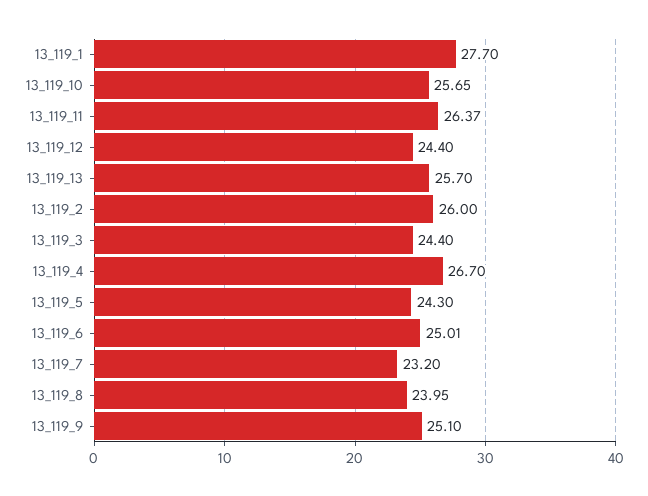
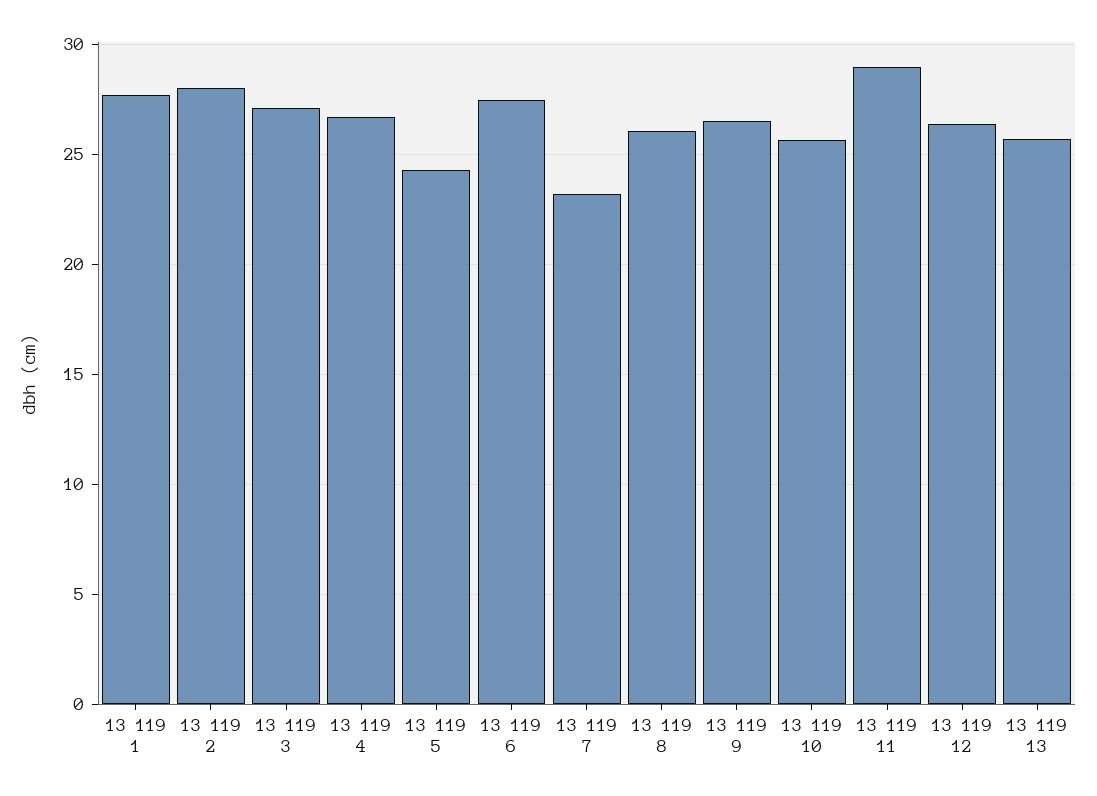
  {
    "13_119_1": 27.7,
    "13_119_10": 25.65,
-   "13_119_11": 26.37,
+   "13_119_11": 29,
-   "13_119_12": 24.4,
+   "13_119_12": 26.5,
    "13_119_13": 25.7,
-   "13_119_2": 26,
+   "13_119_2": 28,
-   "13_119_3": 24.4,
+   "13_119_3": 27,
    "13_119_4": 26.7,
    "13_119_5": 24.3,
-   "13_119_6": 25.01,
+   "13_119_6": 27.5,
    "13_119_7": 23.2,
-   "13_119_8": 23.95,
+   "13_119_8": 26,
-   "13_119_9": 25.1
+   "13_119_9": 26.5
  }

